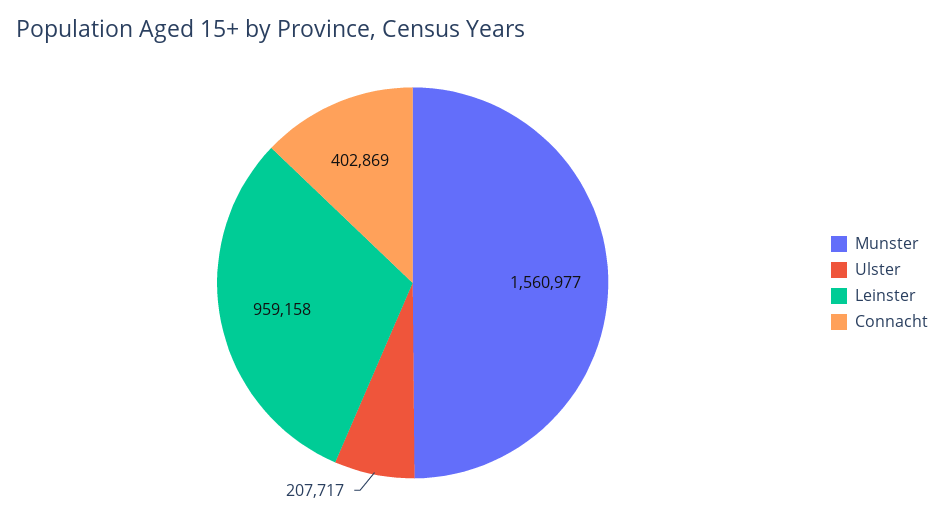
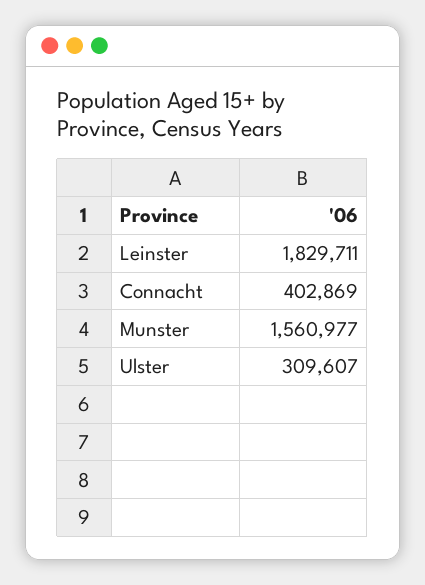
  {
    "Munster": 1560977,
-   "Ulster": 207717,
+   "Ulster": 309607,
-   "Leinster": 959158,
+   "Leinster": 1829711,
    "Connacht": 402869
  }

